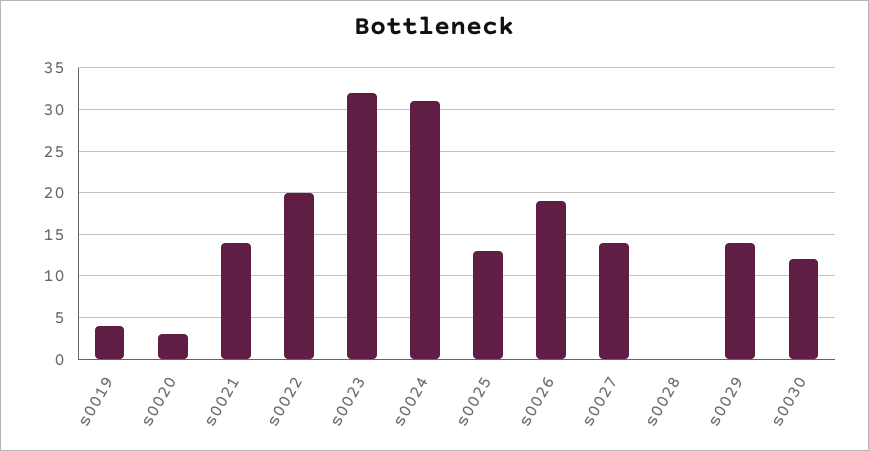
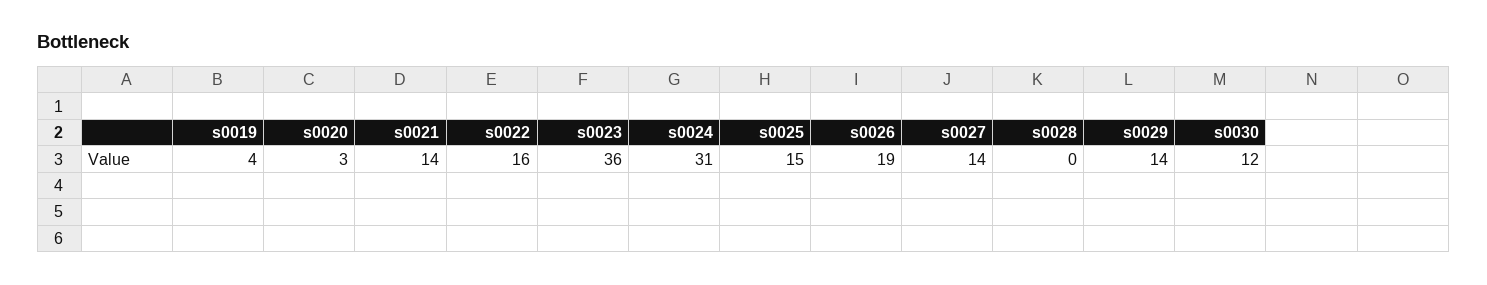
  {
    "s0019": 4,
    "s0020": 3,
    "s0021": 14,
-   "s0022": 20,
+   "s0022": 16,
-   "s0023": 32,
+   "s0023": 36,
    "s0024": 31,
-   "s0025": 13,
+   "s0025": 15,
    "s0026": 19,
    "s0027": 14,
    "s0028": 0,
    "s0029": 14,
    "s0030": 12
  }

